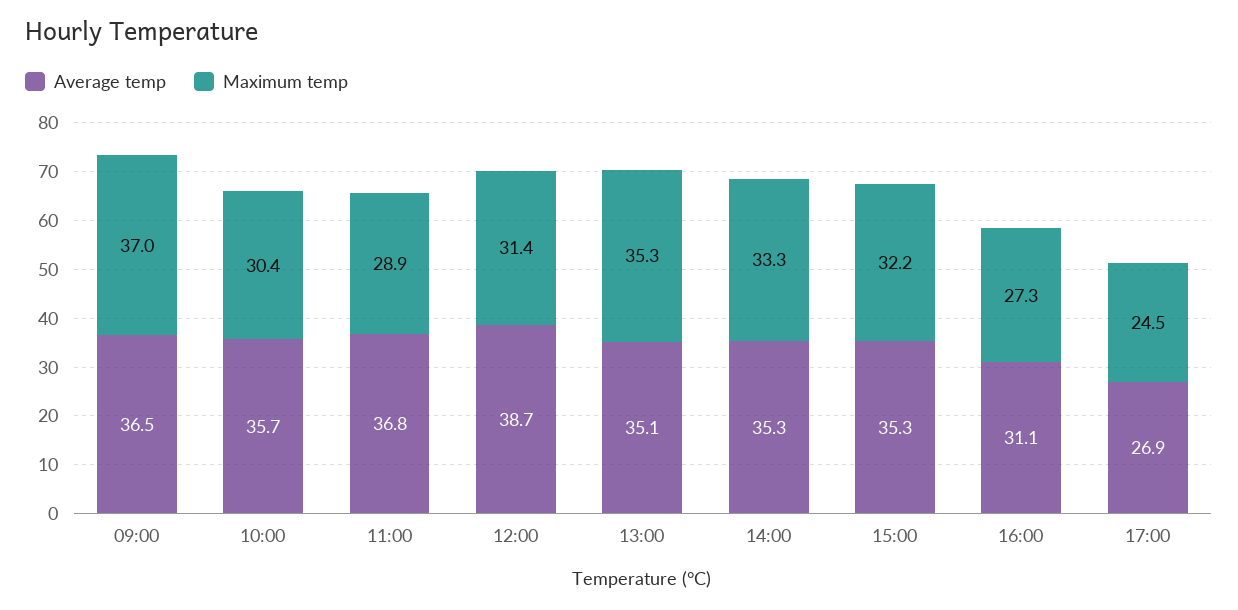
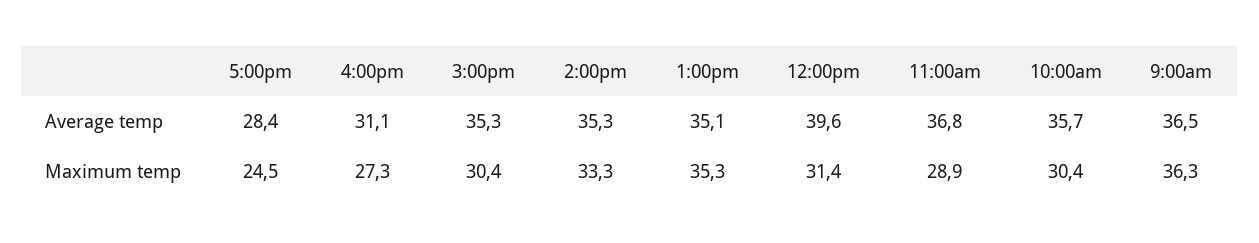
  {
    "Average temp": {
      "09:00": 36.5,
      "10:00": 35.7,
      "11:00": 36.8,
-     "12:00": 38.7,
+     "12:00": 39.6,
      "13:00": 35.1,
      "14:00": 35.3,
      "15:00": 35.3,
      "16:00": 31.1,
-     "17:00": 26.9
+     "17:00": 28.4
    },
    "Maximum temp": {
-     "09:00": 37,
+     "09:00": 36.3,
      "10:00": 30.4,
      "11:00": 28.9,
      "12:00": 31.4,
      "13:00": 35.3,
      "14:00": 33.3,
-     "15:00": 32.2,
+     "15:00": 30.4,
      "16:00": 27.3,
      "17:00": 24.5
    }
  }

